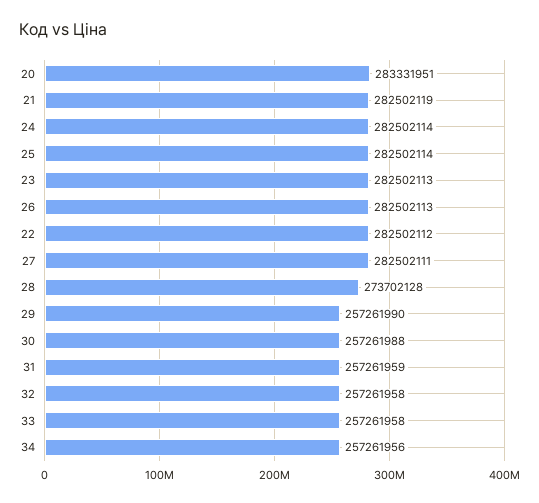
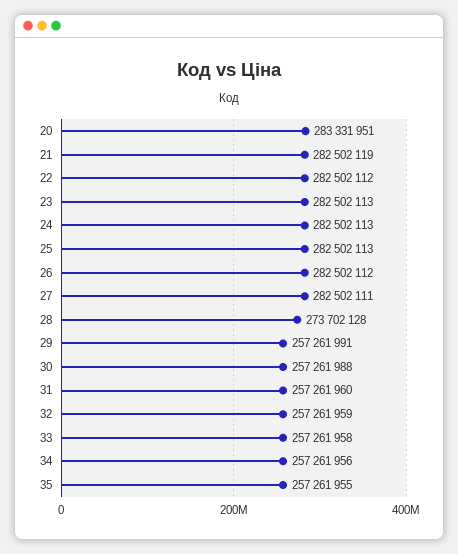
  {
    "20": 283331951,
    "21": 282502119,
-   "24": 282502114,
+   "24": 282502113,
-   "25": 282502114,
+   "25": 282502113,
    "23": 282502113,
-   "26": 282502113,
+   "26": 282502112,
    "22": 282502112,
    "27": 282502111,
    "28": 273702128,
-   "29": 257261990,
+   "29": 257261991,
    "30": 257261988,
-   "31": 257261959,
+   "31": 257261960,
-   "32": 257261958,
+   "32": 257261959,
    "33": 257261958,
-   "34": 257261956
+   "34": 257261956,
+   "35": 257261955
  }

